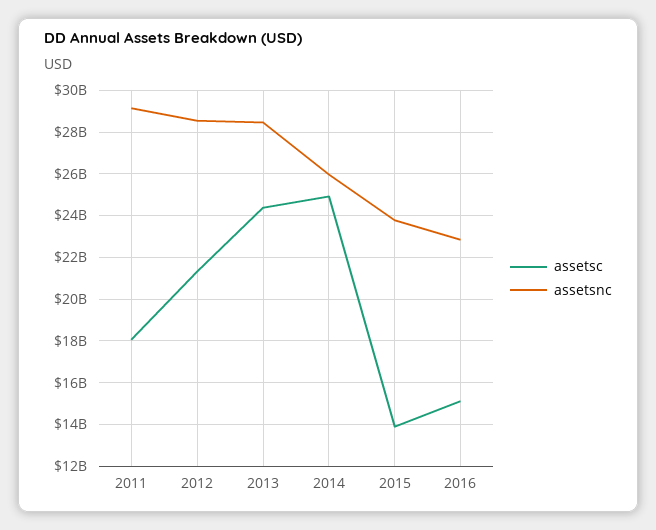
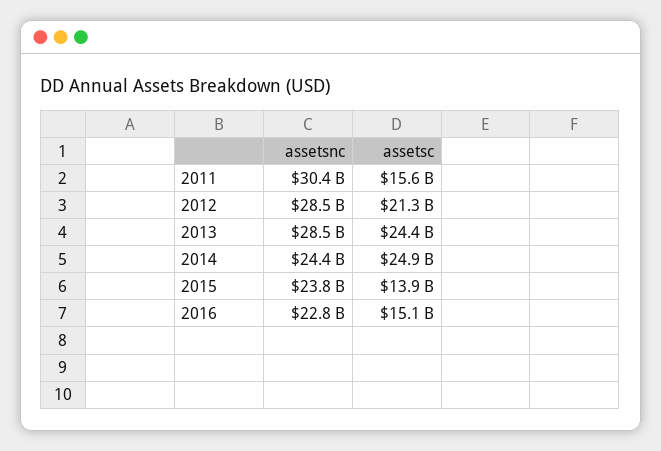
  {
    "assetsc": {
-     "2011": 18000000000,
+     "2011": 15600000000,
      "2012": 21300000000,
      "2013": 24400000000,
      "2014": 24900000000,
      "2015": 13900000000,
      "2016": 15100000000
    },
    "assetsnc": {
-     "2011": 29000000000,
+     "2011": 30400000000,
      "2012": 28500000000,
      "2013": 28500000000,
-     "2014": 26000000000,
+     "2014": 24400000000,
      "2015": 23800000000,
      "2016": 22800000000
    }
  }

